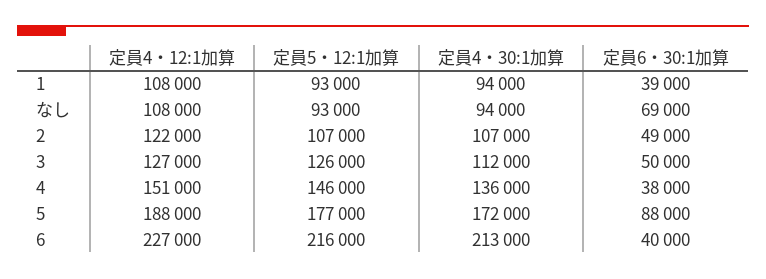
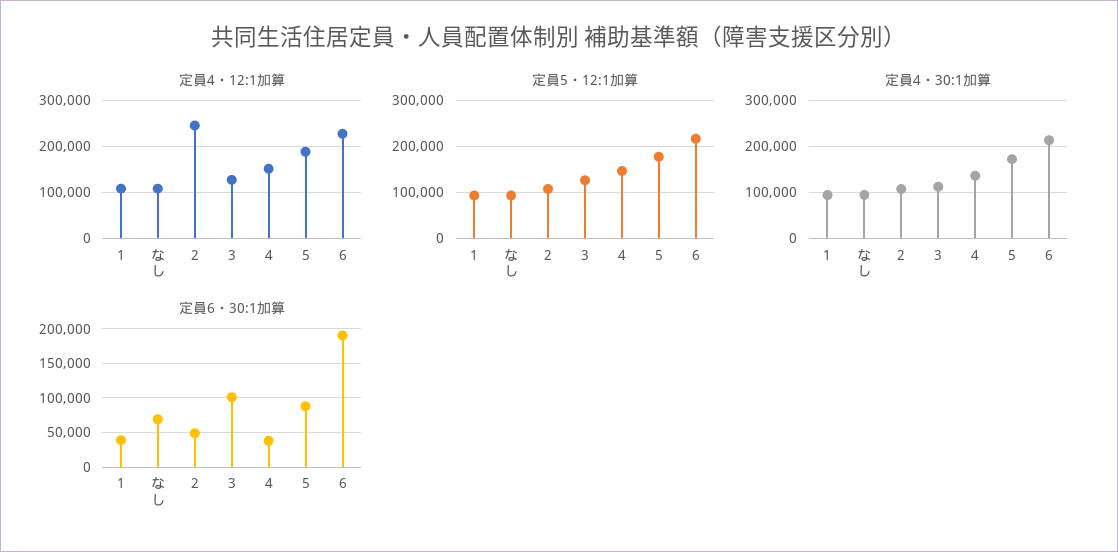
  {
    "定員4・12:1加算": {
      "1": 108000,
      "なし": 108000,
-     "2": 122000,
+     "2": 240000,
      "3": 127000,
      "4": 151000,
      "5": 188000,
      "6": 227000
    },
    "定員5・12:1加算": {
      "1": 93000,
      "なし": 93000,
      "2": 107000,
      "3": 126000,
      "4": 146000,
      "5": 177000,
      "6": 216000
    },
    "定員4・30:1加算": {
      "1": 94000,
      "なし": 94000,
      "2": 107000,
      "3": 112000,
      "4": 136000,
      "5": 172000,
      "6": 213000
    },
    "定員6・30:1加算": {
      "1": 39000,
      "なし": 69000,
      "2": 49000,
-     "3": 50000,
+     "3": 100000,
      "4": 38000,
      "5": 88000,
-     "6": 40000
+     "6": 190000
    }
  }

